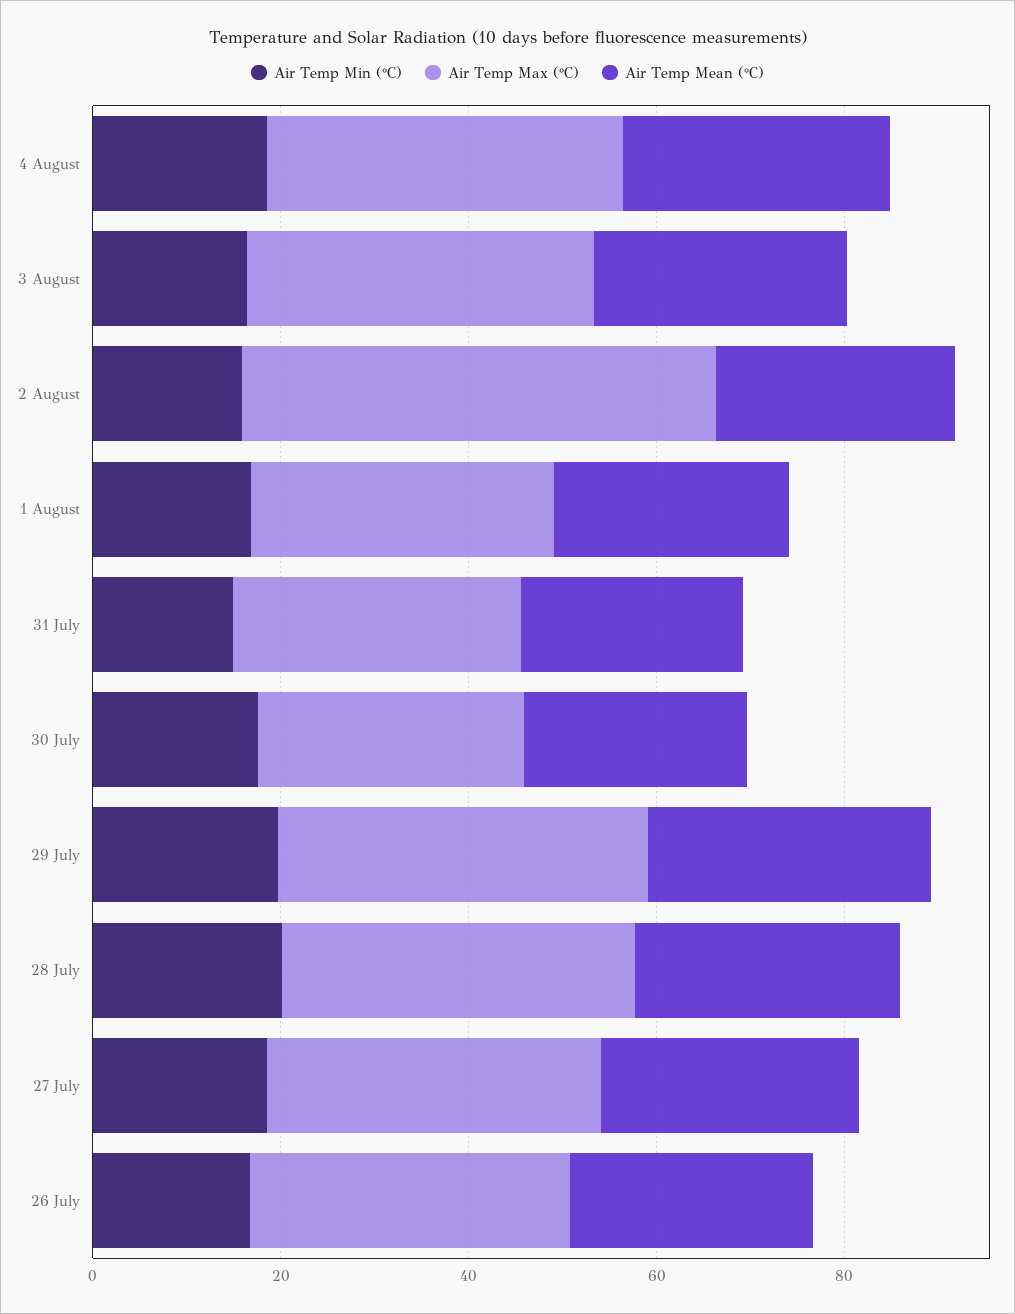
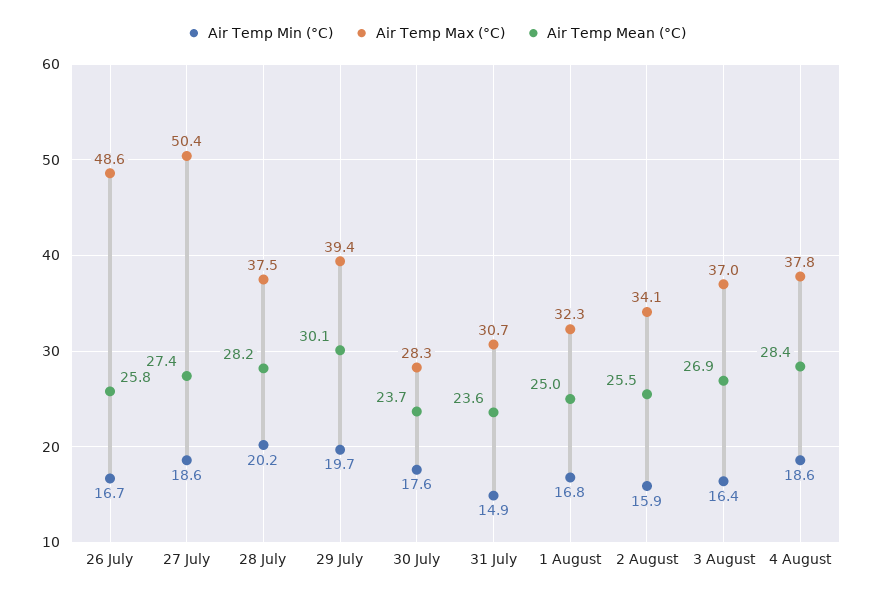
  {
    "Air Temp Min (°C)": {
      "4 August": 18.6,
      "3 August": 16.4,
      "2 August": 15.9,
      "1 August": 16.8,
      "31 July": 14.9,
      "30 July": 17.6,
      "29 July": 19.7,
      "28 July": 20.2,
      "27 July": 18.6,
      "26 July": 16.7
    },
    "Air Temp Max (°C)": {
      "4 August": 37.8,
      "3 August": 37,
-     "2 August": 50,
+     "2 August": 34.1,
      "1 August": 32.3,
      "31 July": 30.7,
      "30 July": 28.3,
      "29 July": 39.4,
      "28 July": 37.5,
-     "27 July": 35,
+     "27 July": 50.4,
-     "26 July": 35
+     "26 July": 48.6
    },
    "Air Temp Mean (°C)": {
      "4 August": 28.4,
      "3 August": 26.9,
      "2 August": 25.5,
      "1 August": 25,
      "31 July": 23.6,
      "30 July": 23.7,
      "29 July": 30.1,
      "28 July": 28.2,
      "27 July": 27.4,
      "26 July": 25.8
    }
  }

